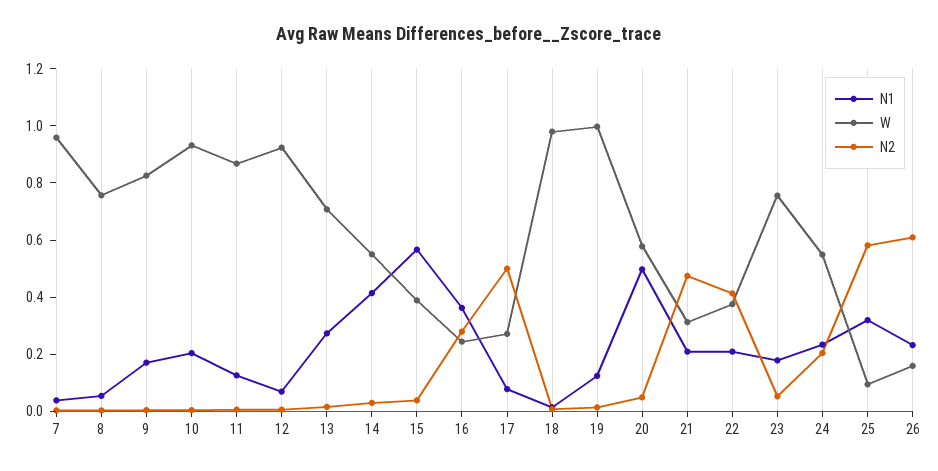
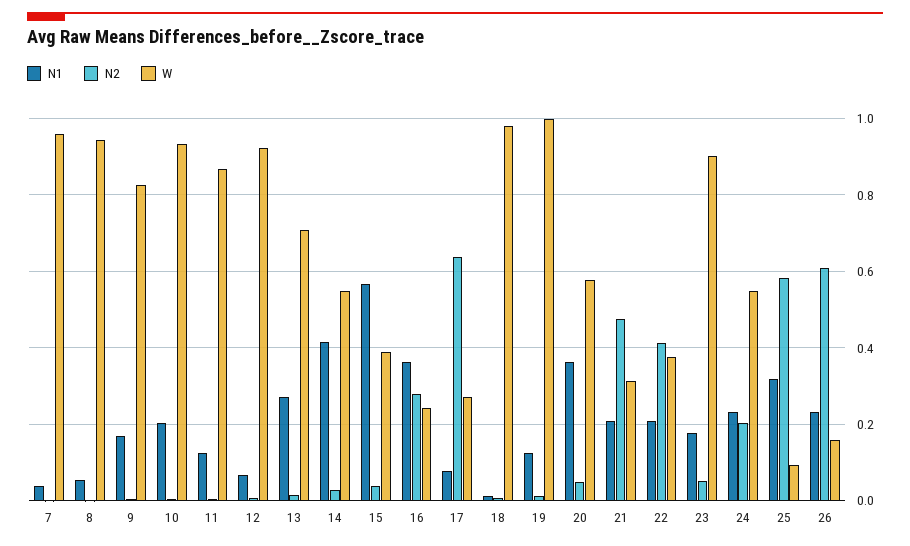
  {
    "N1": {
      "7": 0.04,
      "8": 0.06,
      "9": 0.18,
      "10": 0.2,
      "11": 0.12,
      "12": 0.06,
      "13": 0.28,
      "14": 0.42,
      "15": 0.56,
      "16": 0.36,
      "17": 0.08,
      "18": 0.02,
      "19": 0.12,
-     "20": 0.5,
+     "20": 0.36,
      "21": 0.2,
      "22": 0.2,
      "23": 0.18,
      "24": 0.24,
      "25": 0.32,
      "26": 0.24
    },
    "W": {
      "7": 0.96,
-     "8": 0.75,
+     "8": 0.94,
      "9": 0.82,
      "10": 0.94,
      "11": 0.86,
      "12": 0.92,
      "13": 0.7,
      "14": 0.54,
      "15": 0.38,
      "16": 0.24,
      "17": 0.28,
      "18": 0.98,
      "19": 1,
      "20": 0.58,
      "21": 0.32,
      "22": 0.38,
-     "23": 0.75,
+     "23": 0.9,
      "24": 0.54,
      "25": 0.1,
      "26": 0.16
    },
    "N2": {
      "7": 0,
      "8": 0,
      "9": 0,
      "10": 0,
      "11": 0,
      "12": 0,
      "13": 0.02,
      "14": 0.02,
      "15": 0.04,
      "16": 0.28,
-     "17": 0.5,
+     "17": 0.64,
      "18": 0,
      "19": 0.02,
      "20": 0.04,
      "21": 0.48,
      "22": 0.42,
      "23": 0.06,
      "24": 0.2,
      "25": 0.58,
      "26": 0.6
    }
  }

